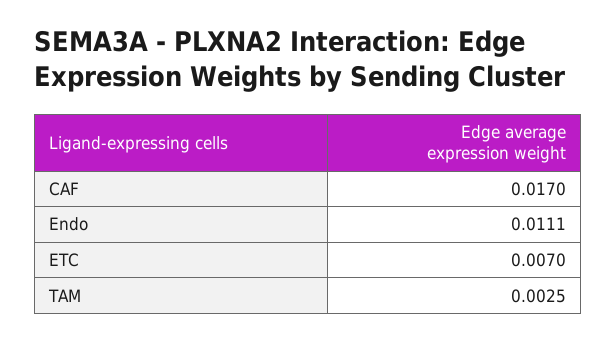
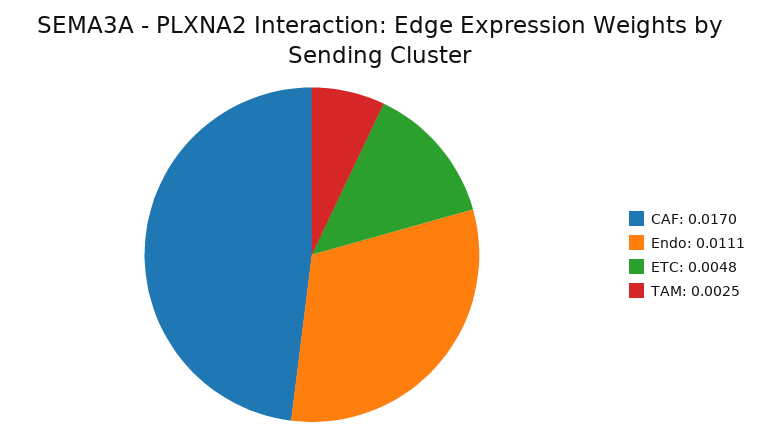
  {
    "CAF": 0.017,
    "Endo": 0.0111,
-   "ETC": 0.007,
+   "ETC": 0.0048,
    "TAM": 0.0025
  }

